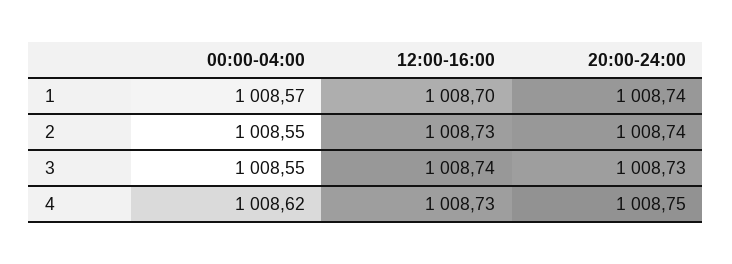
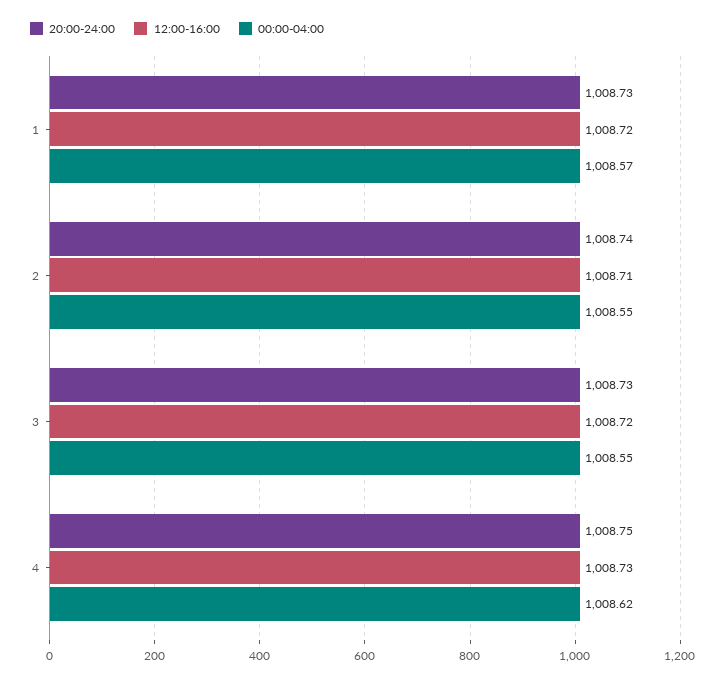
  {
    "00:00-04:00": {
      "1": 1008.57,
      "2": 1008.55,
      "3": 1008.55,
      "4": 1008.62
    },
    "12:00-16:00": {
-     "1": 1008.7,
+     "1": 1008.72,
-     "2": 1008.73,
+     "2": 1008.71,
-     "3": 1008.74,
+     "3": 1008.72,
      "4": 1008.73
    },
    "20:00-24:00": {
-     "1": 1008.74,
+     "1": 1008.73,
      "2": 1008.74,
      "3": 1008.73,
      "4": 1008.75
    }
  }

